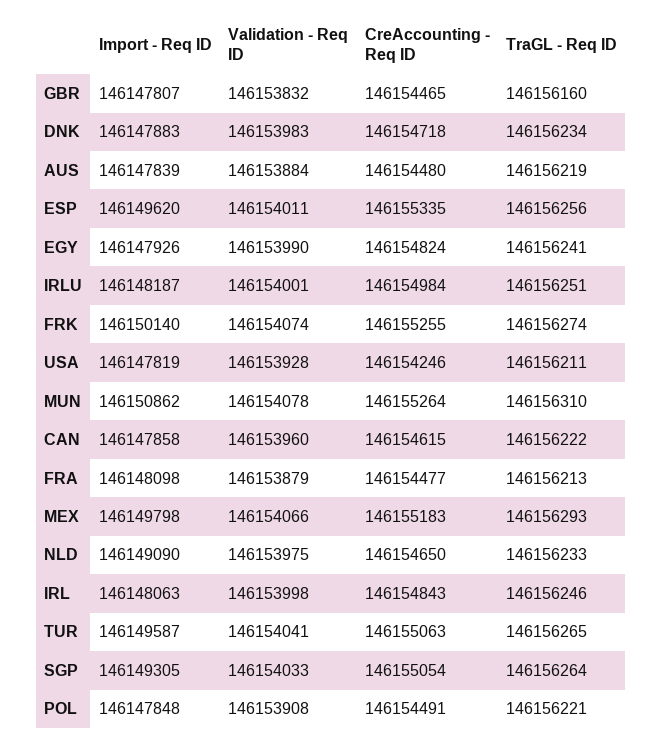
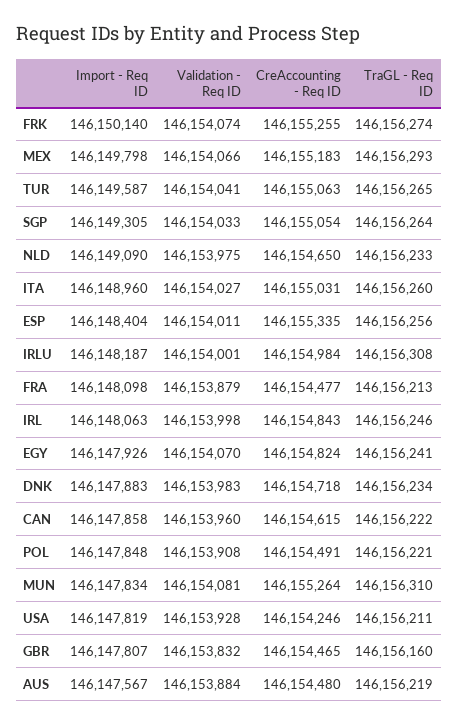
  {
    "Import - Req ID": {
      "GBR": 146147807,
      "DNK": 146147883,
-     "AUS": 146147839,
+     "AUS": 146147567,
-     "ESP": 146149620,
+     "ESP": 146148404,
      "EGY": 146147926,
      "IRLU": 146148187,
      "FRK": 146150140,
      "USA": 146147819,
-     "MUN": 146150862,
+     "MUN": 146147834,
      "CAN": 146147858,
      "FRA": 146148098,
      "MEX": 146149798,
      "NLD": 146149090,
      "IRL": 146148063,
      "TUR": 146149587,
      "SGP": 146149305,
-     "POL": 146147848
+     "POL": 146147848,
+     "ITA": 146148960
    },
    "Validation - Req ID": {
      "GBR": 146153832,
      "DNK": 146153983,
      "AUS": 146153884,
      "ESP": 146154011,
-     "EGY": 146153990,
+     "EGY": 146154070,
      "IRLU": 146154001,
      "FRK": 146154074,
      "USA": 146153928,
-     "MUN": 146154078,
+     "MUN": 146154081,
      "CAN": 146153960,
      "FRA": 146153879,
      "MEX": 146154066,
      "NLD": 146153975,
      "IRL": 146153998,
      "TUR": 146154041,
      "SGP": 146154033,
-     "POL": 146153908
+     "POL": 146153908,
+     "ITA": 146154027
    },
    "CreAccounting - Req ID": {
      "GBR": 146154465,
      "DNK": 146154718,
      "AUS": 146154480,
      "ESP": 146155335,
      "EGY": 146154824,
      "IRLU": 146154984,
      "FRK": 146155255,
      "USA": 146154246,
      "MUN": 146155264,
      "CAN": 146154615,
      "FRA": 146154477,
      "MEX": 146155183,
      "NLD": 146154650,
      "IRL": 146154843,
      "TUR": 146155063,
      "SGP": 146155054,
-     "POL": 146154491
+     "POL": 146154491,
+     "ITA": 146155031
    },
    "TraGL - Req ID": {
      "GBR": 146156160,
      "DNK": 146156234,
      "AUS": 146156219,
      "ESP": 146156256,
      "EGY": 146156241,
-     "IRLU": 146156251,
+     "IRLU": 146156308,
      "FRK": 146156274,
      "USA": 146156211,
      "MUN": 146156310,
      "CAN": 146156222,
      "FRA": 146156213,
      "MEX": 146156293,
      "NLD": 146156233,
      "IRL": 146156246,
      "TUR": 146156265,
      "SGP": 146156264,
-     "POL": 146156221
+     "POL": 146156221,
+     "ITA": 146156260
    }
  }

